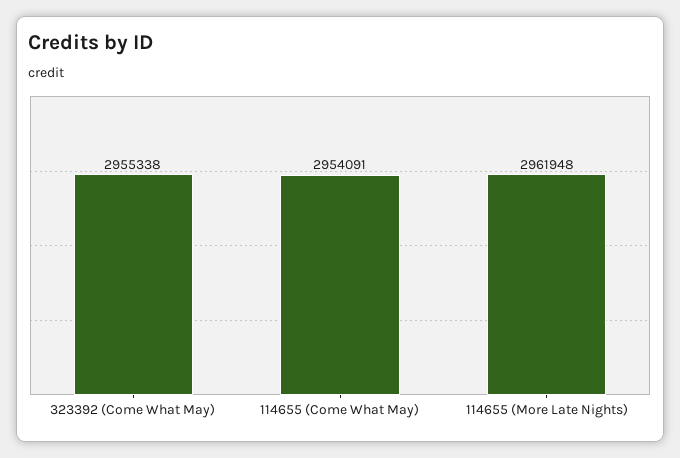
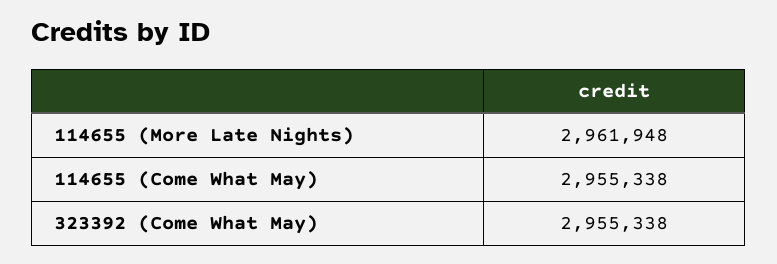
  {
    "323392 (Come What May)": 2955338,
-   "114655 (Come What May)": 2954091,
+   "114655 (Come What May)": 2955338,
    "114655 (More Late Nights)": 2961948
  }

